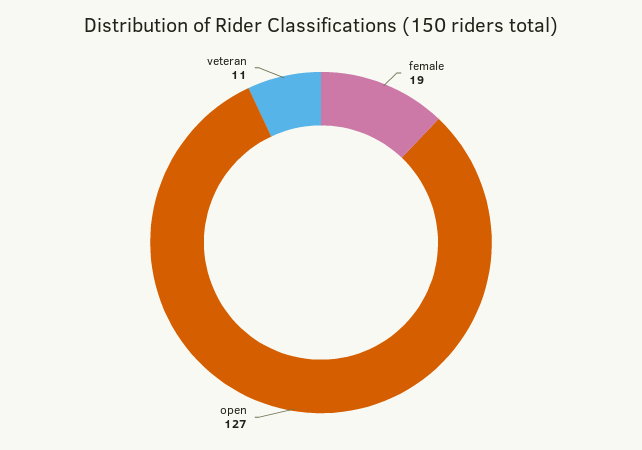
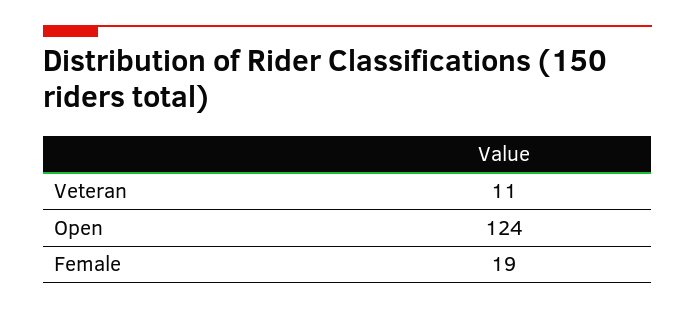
  {
    "female": 19,
-   "open": 127,
+   "open": 124,
    "veteran": 11
  }

